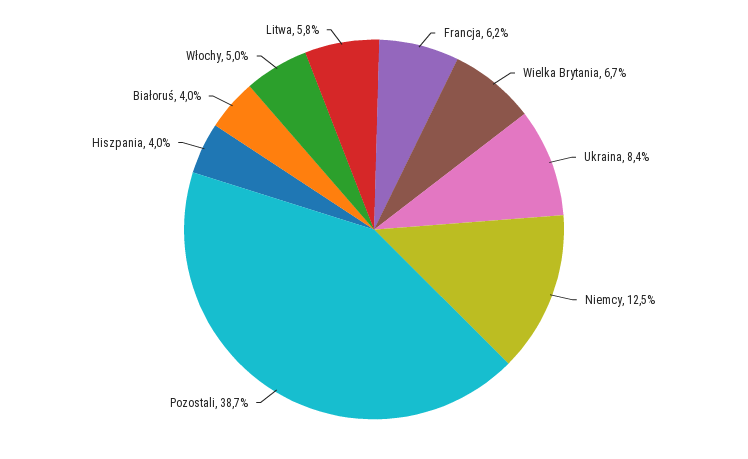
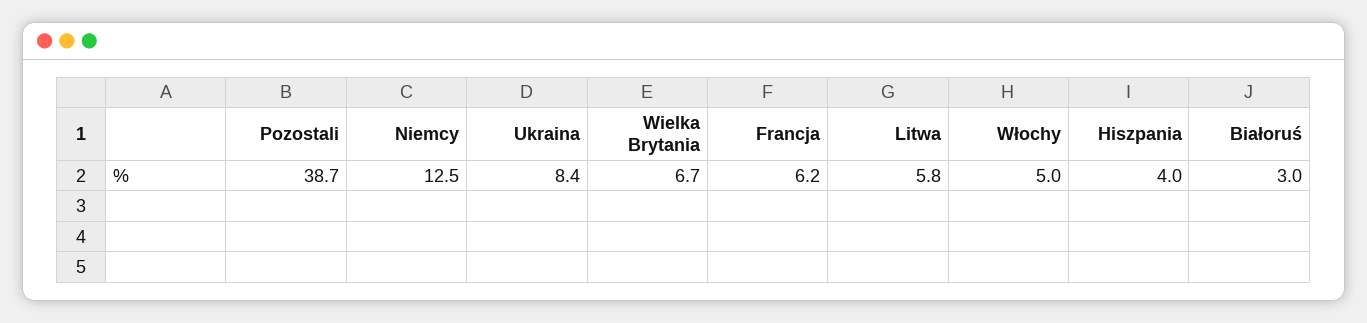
  {
    "Francja": 6.2,
    "Wielka Brytania": 6.7,
    "Ukraina": 8.4,
    "Niemcy": 12.5,
    "Pozostali": 38.7,
    "Hiszpania": 4,
-   "Białoruś": 4,
+   "Białoruś": 3,
    "Włochy": 5,
    "Litwa": 5.8
  }

